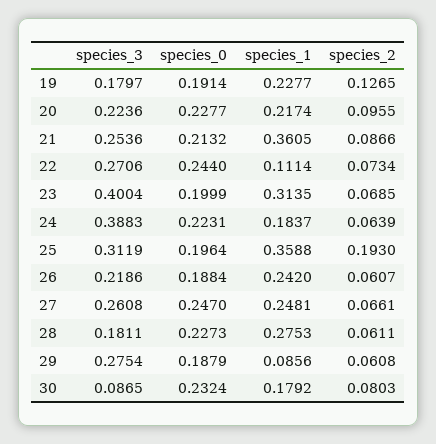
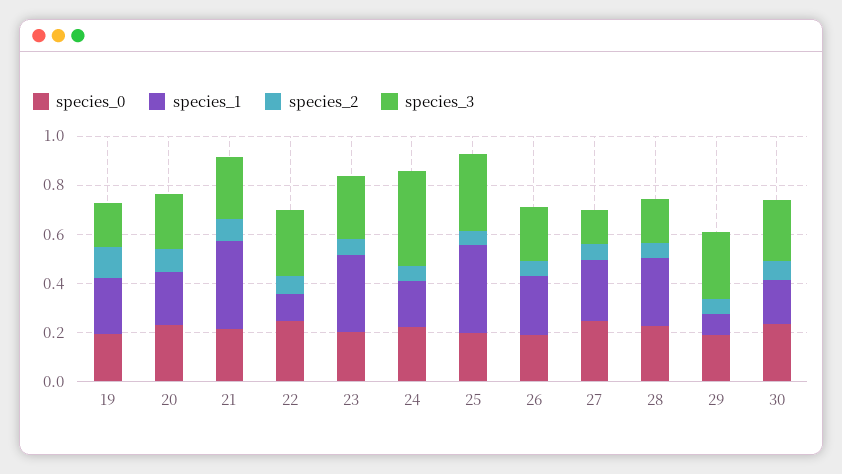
  {
    "species_3": {
      "19": 0.1797,
      "20": 0.2236,
      "21": 0.2536,
      "22": 0.2706,
-     "23": 0.4004,
+     "23": 0.25,
      "24": 0.3883,
      "25": 0.3119,
      "26": 0.2186,
-     "27": 0.2608,
+     "27": 0.15,
      "28": 0.1811,
      "29": 0.2754,
-     "30": 0.0865
+     "30": 0.25
    },
    "species_0": {
      "19": 0.1914,
      "20": 0.2277,
      "21": 0.2132,
      "22": 0.244,
      "23": 0.1999,
      "24": 0.2231,
      "25": 0.1964,
      "26": 0.1884,
      "27": 0.247,
      "28": 0.2273,
      "29": 0.1879,
      "30": 0.2324
    },
    "species_1": {
      "19": 0.2277,
      "20": 0.2174,
      "21": 0.3605,
      "22": 0.1114,
      "23": 0.3135,
      "24": 0.1837,
      "25": 0.3588,
      "26": 0.242,
      "27": 0.2481,
      "28": 0.2753,
      "29": 0.0856,
      "30": 0.1792
    },
    "species_2": {
      "19": 0.1265,
      "20": 0.0955,
      "21": 0.0866,
      "22": 0.0734,
      "23": 0.0685,
      "24": 0.0639,
-     "25": 0.193,
+     "25": 0.05,
      "26": 0.0607,
      "27": 0.0661,
      "28": 0.0611,
      "29": 0.0608,
      "30": 0.0803
    }
  }

